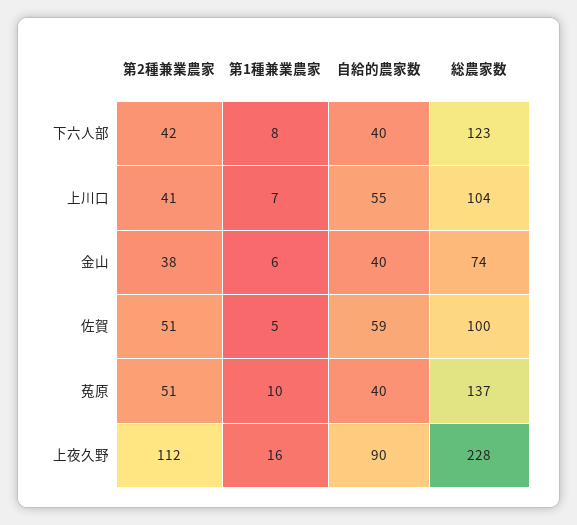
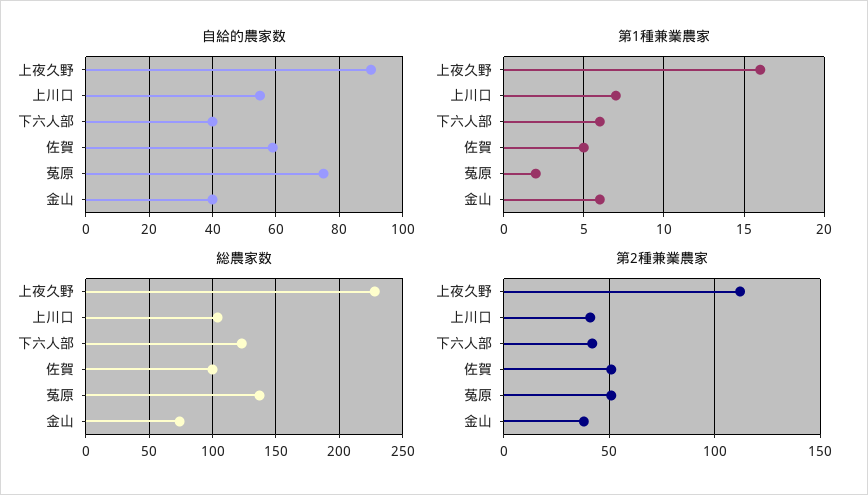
  {
    "第2種兼業農家": {
      "下六人部": 42,
      "上川口": 41,
      "金山": 38,
      "佐賀": 51,
      "菟原": 51,
      "上夜久野": 112
    },
    "第1種兼業農家": {
-     "下六人部": 8,
+     "下六人部": 6,
      "上川口": 7,
      "金山": 6,
      "佐賀": 5,
-     "菟原": 10,
+     "菟原": 2,
      "上夜久野": 16
    },
    "自給的農家数": {
      "下六人部": 40,
      "上川口": 55,
      "金山": 40,
      "佐賀": 59,
-     "菟原": 40,
+     "菟原": 75,
      "上夜久野": 90
    },
    "総農家数": {
      "下六人部": 123,
      "上川口": 104,
      "金山": 74,
      "佐賀": 100,
      "菟原": 137,
      "上夜久野": 228
    }
  }

